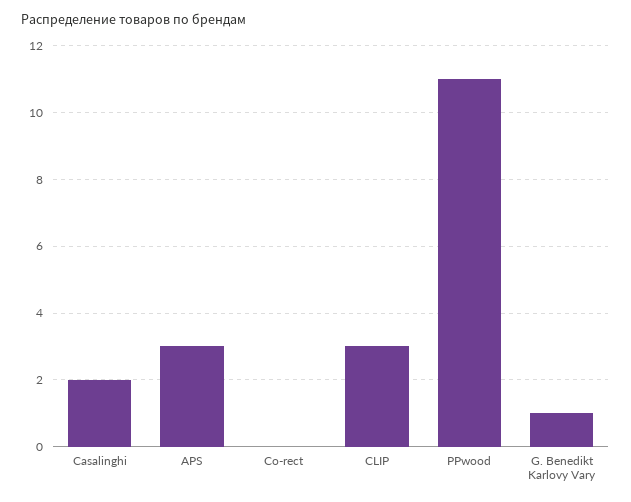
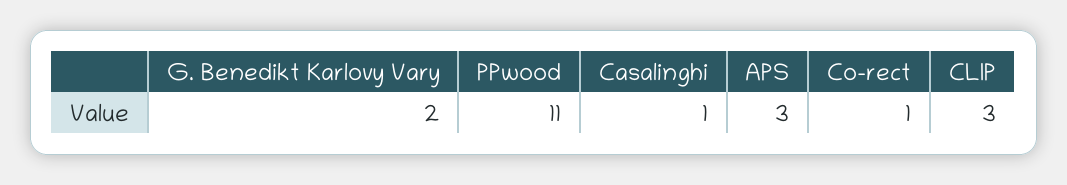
  {
-   "Casalinghi": 2,
+   "Casalinghi": 1,
    "APS": 3,
-   "Co-rect": 0,
+   "Co-rect": 1,
    "CLIP": 3,
    "PPwood": 11,
-   "G. Benedikt Karlovy Vary": 1
+   "G. Benedikt Karlovy Vary": 2
  }

